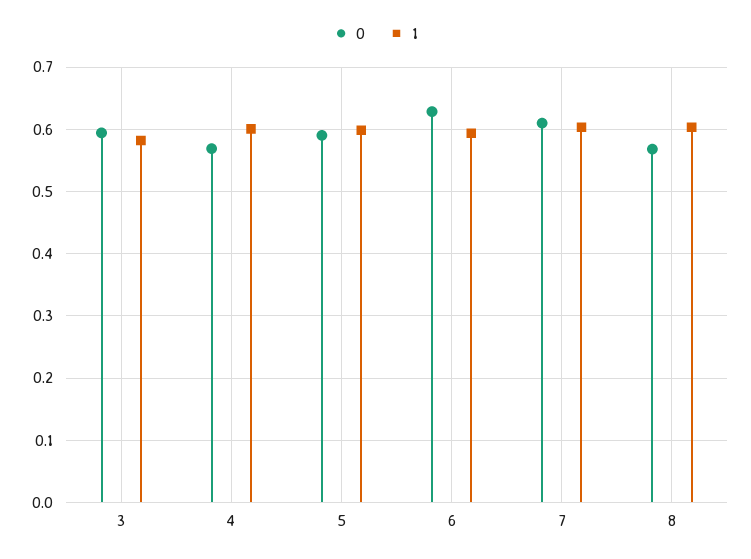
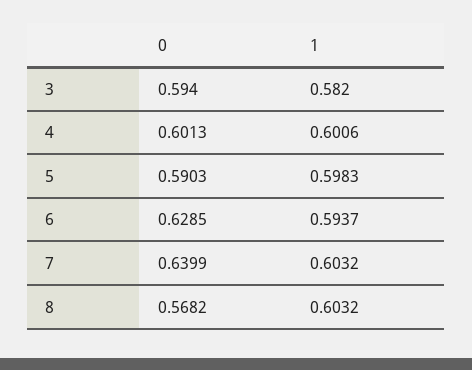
  {
    "0": {
      "3": 0.594,
-     "4": 0.57,
+     "4": 0.6013,
      "5": 0.5903,
      "6": 0.6285,
-     "7": 0.61,
+     "7": 0.6399,
      "8": 0.5682
    },
    "1": {
      "3": 0.582,
      "4": 0.6006,
      "5": 0.5983,
      "6": 0.5937,
      "7": 0.6032,
      "8": 0.6032
    }
  }

